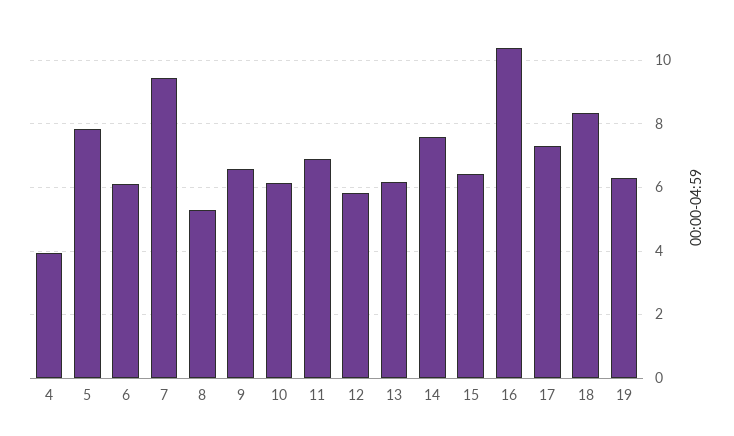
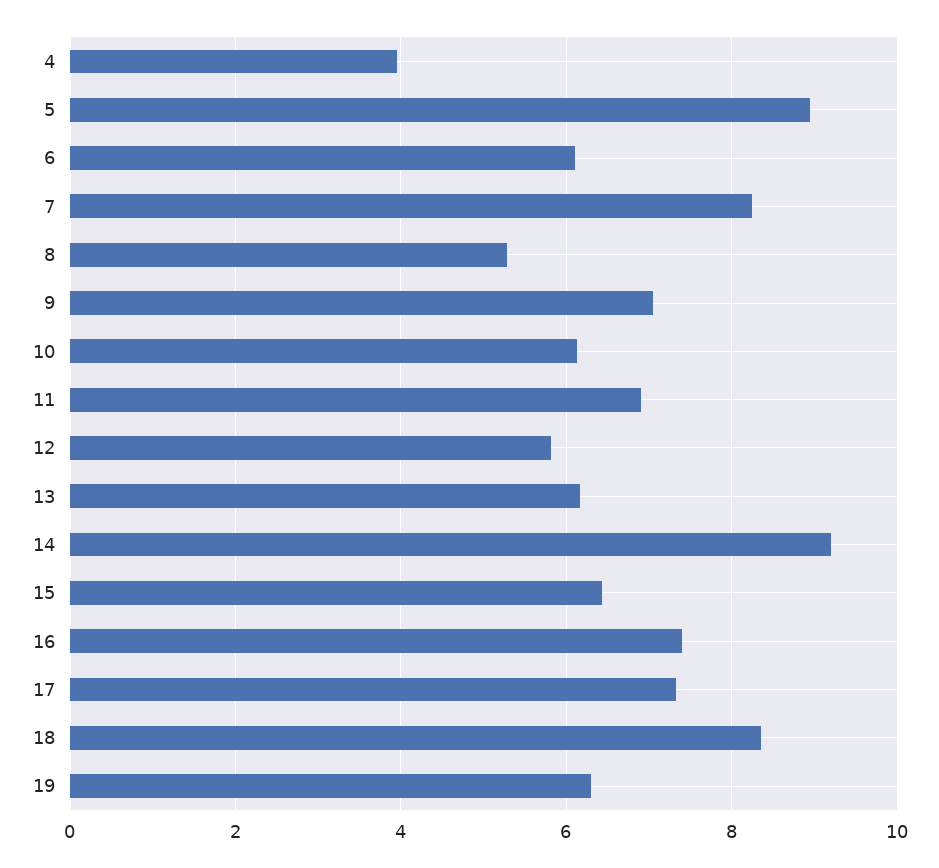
  {
    "4": 4,
-   "5": 7.8,
+   "5": 9,
    "6": 6.2,
-   "7": 9.4,
+   "7": 8.2,
    "8": 5.2,
-   "9": 6.6,
+   "9": 7,
    "10": 6.2,
    "11": 7,
    "12": 5.8,
    "13": 6.2,
-   "14": 7.6,
+   "14": 9.2,
    "15": 6.4,
-   "16": 10.4,
+   "16": 7.4,
    "17": 7.4,
    "18": 8.4,
    "19": 6.4
  }

